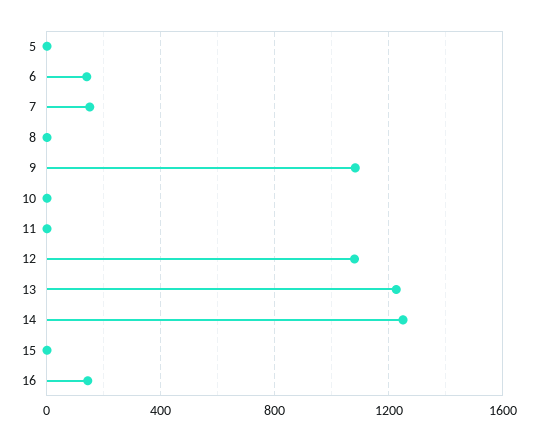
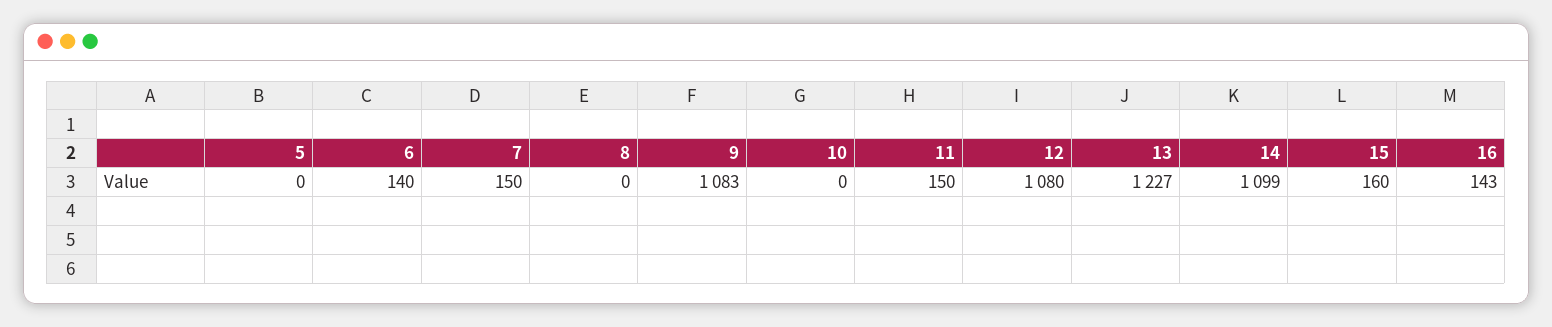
  {
    "5": 0,
    "6": 140,
    "7": 150,
    "8": 0,
    "9": 1083,
    "10": 0,
-   "11": 0,
+   "11": 150,
    "12": 1080,
    "13": 1227,
-   "14": 1250,
+   "14": 1099,
-   "15": 0,
+   "15": 160,
    "16": 143
  }

